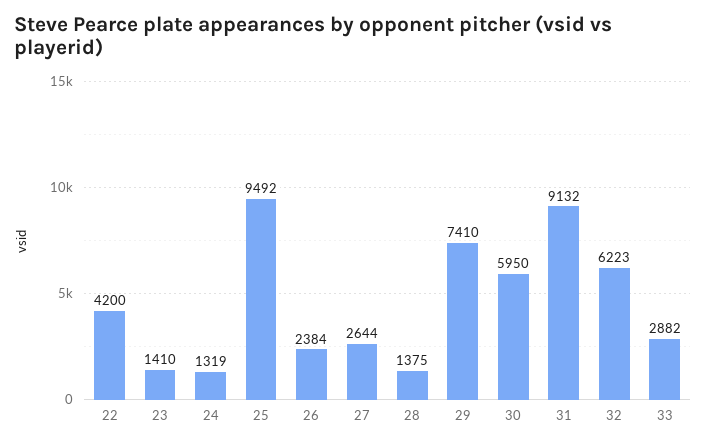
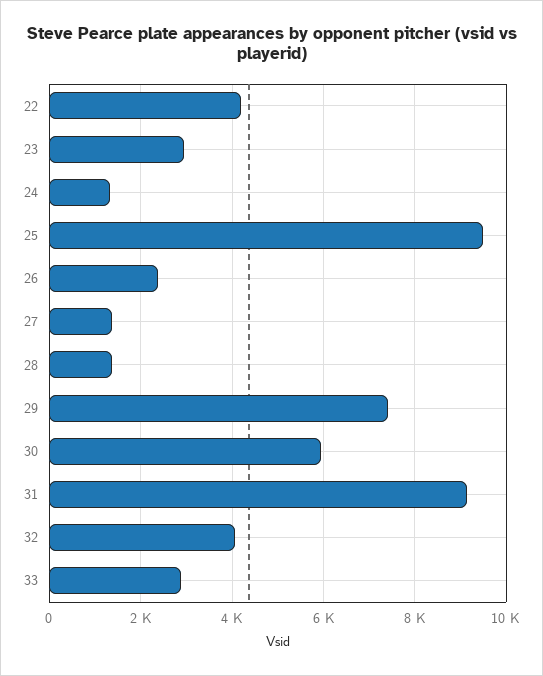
  {
    "22": 4200,
-   "23": 1410,
+   "23": 3000,
    "24": 1319,
    "25": 9492,
    "26": 2384,
-   "27": 2644,
+   "27": 1400,
    "28": 1375,
    "29": 7410,
    "30": 5950,
    "31": 9132,
-   "32": 6223,
+   "32": 4000,
    "33": 2882
  }

